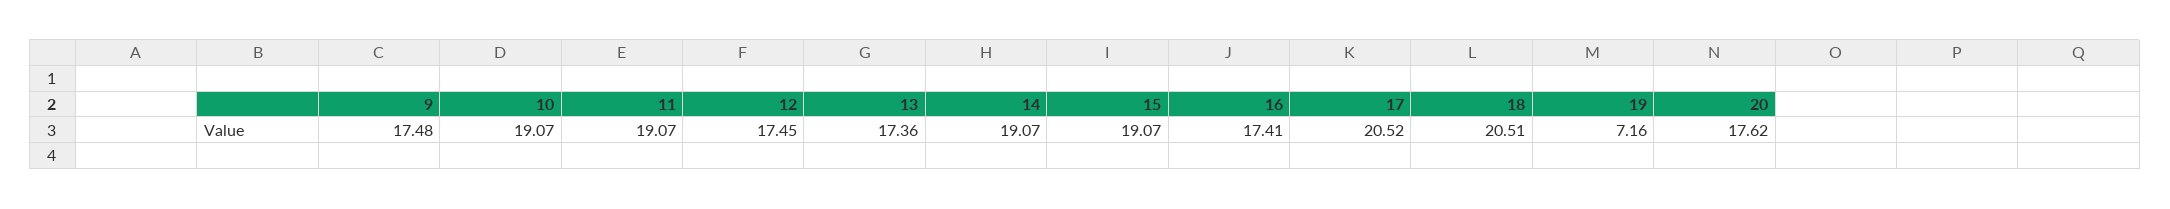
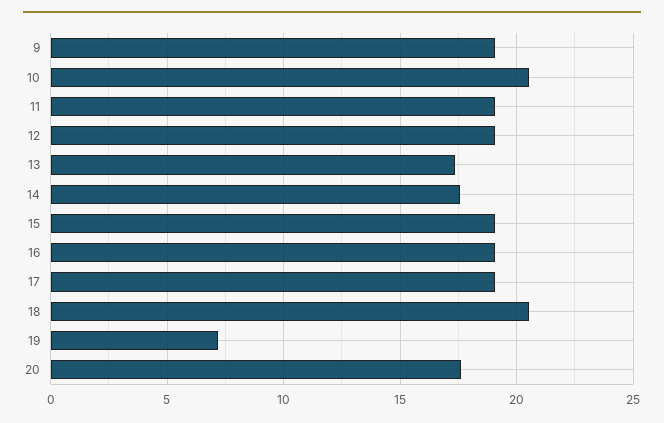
  {
-   "9": 17.48,
+   "9": 19,
-   "10": 19.07,
+   "10": 20.5,
    "11": 19.07,
-   "12": 17.45,
+   "12": 19,
    "13": 17.36,
-   "14": 19.07,
+   "14": 17.5,
    "15": 19.07,
-   "16": 17.41,
+   "16": 19,
-   "17": 20.52,
+   "17": 19,
    "18": 20.51,
    "19": 7.16,
    "20": 17.62
  }

